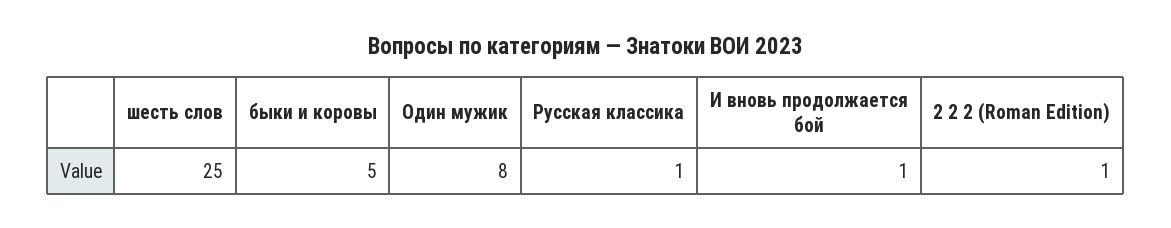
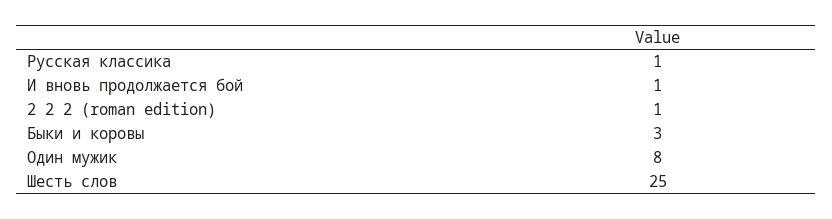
  {
    "шесть слов": 25,
-   "быки и коровы": 5,
+   "быки и коровы": 3,
    "Один мужик": 8,
    "Русская классика": 1,
    "И вновь продолжается бой": 1,
    "2 2 2 (Roman Edition)": 1
  }

